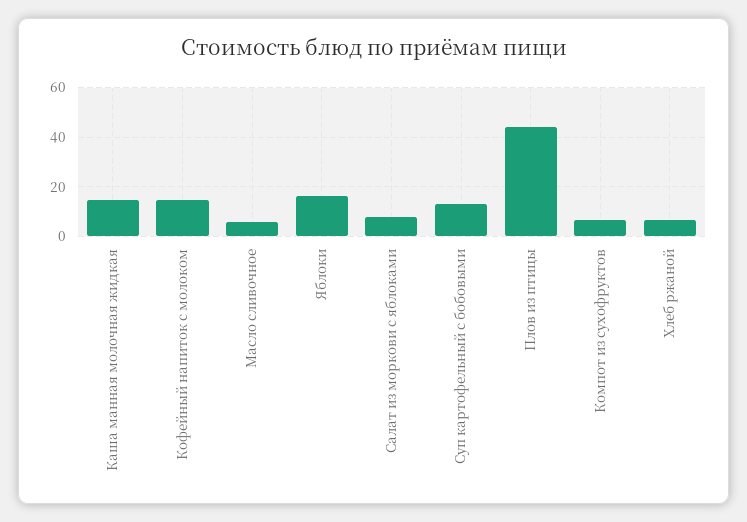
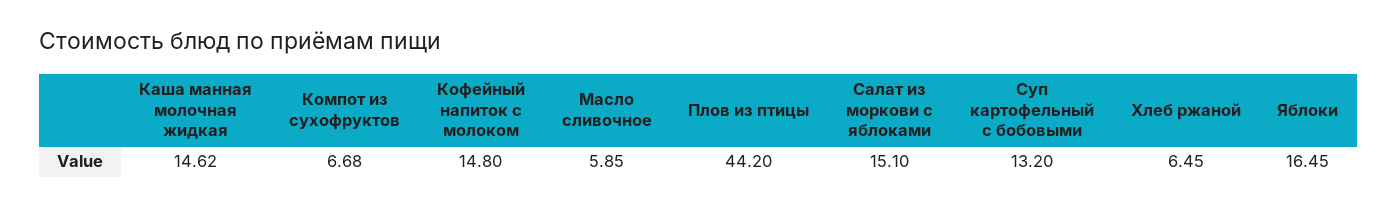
  {
    "Каша манная молочная жидкая": 14.62,
    "Кофейный напиток с молоком": 14.8,
    "Масло сливочное": 5.85,
    "Яблоки": 16.45,
-   "Салат из моркови с яблоками": 7.5,
+   "Салат из моркови с яблоками": 15.1,
    "Суп картофельный с бобовыми": 13.2,
    "Плов из птицы": 44.2,
    "Компот из сухофруктов": 6.68,
    "Хлеб ржаной": 6.45
  }

